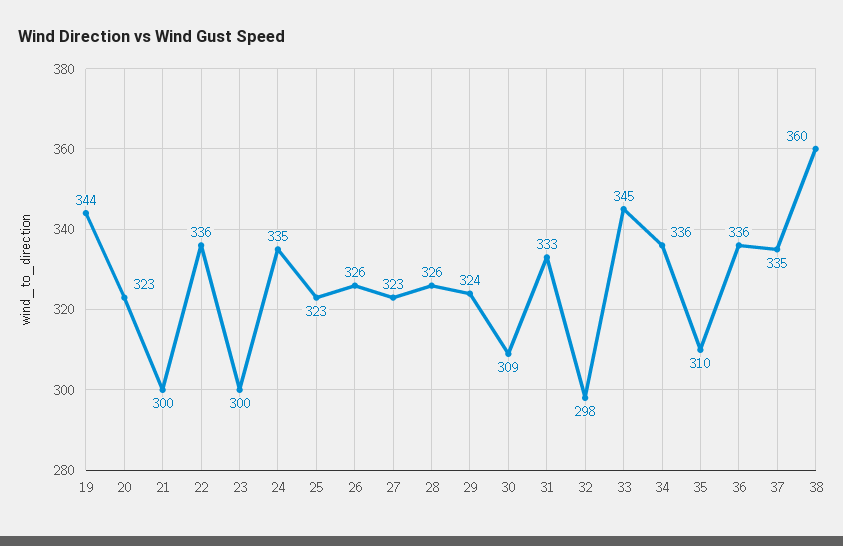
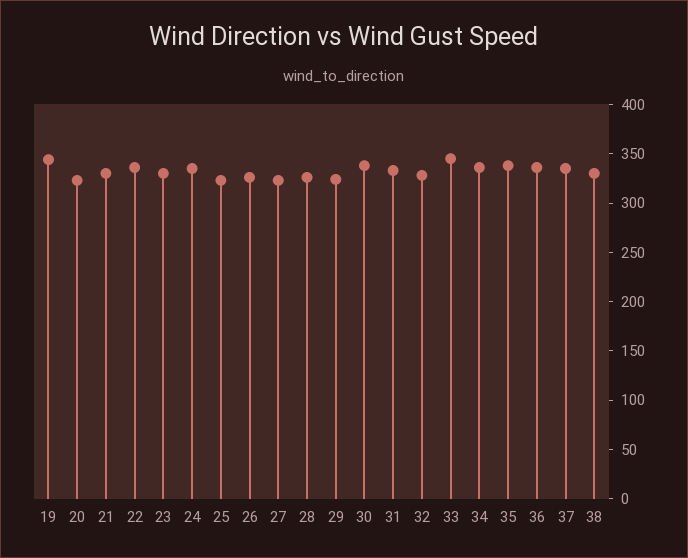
  {
    "19": 344,
    "20": 323,
-   "21": 300,
+   "21": 330,
    "22": 336,
-   "23": 300,
+   "23": 330,
    "24": 335,
    "25": 323,
    "26": 326,
    "27": 323,
    "28": 326,
    "29": 324,
-   "30": 309,
+   "30": 340,
    "31": 333,
-   "32": 298,
+   "32": 330,
    "33": 345,
    "34": 336,
-   "35": 310,
+   "35": 340,
    "36": 336,
    "37": 335,
-   "38": 360
+   "38": 330
  }

